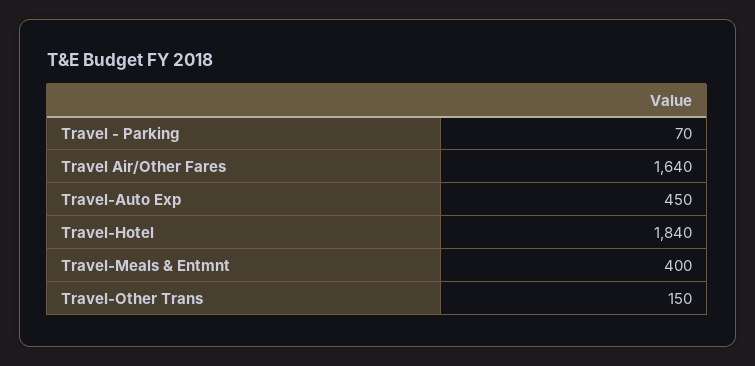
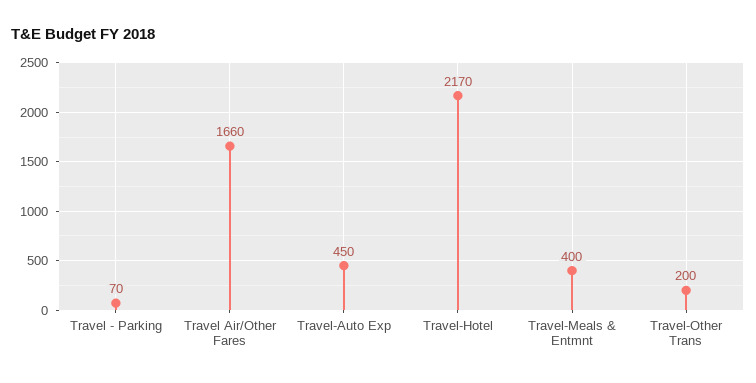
  {
    "Travel - Parking": 70,
-   "Travel Air/Other Fares": 1640,
+   "Travel Air/Other Fares": 1660,
    "Travel-Auto Exp": 450,
-   "Travel-Hotel": 1840,
+   "Travel-Hotel": 2170,
    "Travel-Meals & Entmnt": 400,
-   "Travel-Other Trans": 150
+   "Travel-Other Trans": 200
  }

